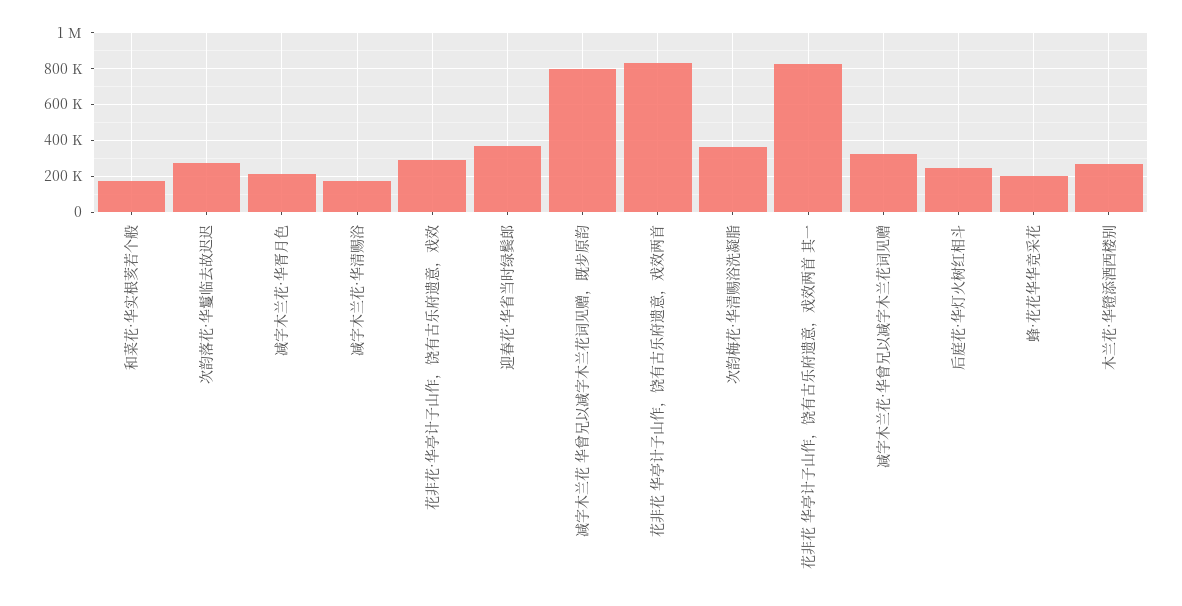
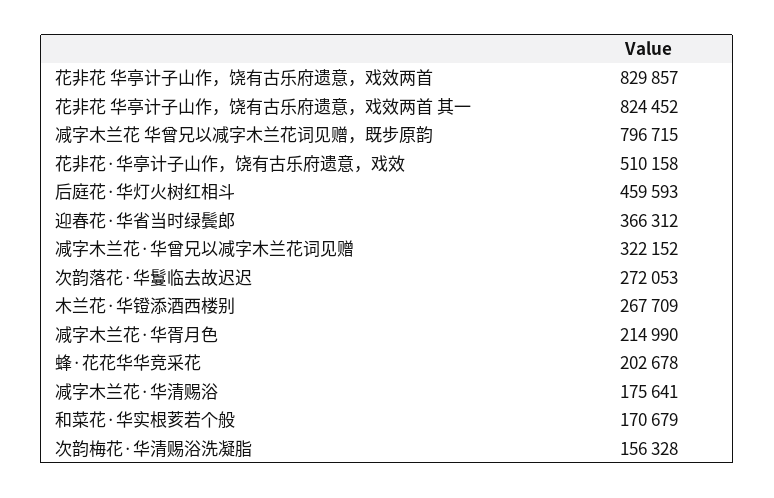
  {
    "和菜花·华实根荄若个般": 170679,
    "次韵落花·华鬘临去故迟迟": 272053,
    "减字木兰花·华胥月色": 214990,
    "减字木兰花·华清赐浴": 175641,
-   "花非花·华亭计子山作，饶有古乐府遗意，戏效": 300000,
+   "花非花·华亭计子山作，饶有古乐府遗意，戏效": 510158,
    "迎春花·华省当时绿鬓郎": 366312,
    "减字木兰花 华曾兄以减字木兰花词见赠，既步原韵": 796715,
    "花非花 华亭计子山作，饶有古乐府遗意，戏效两首": 829857,
-   "次韵梅花·华清赐浴洗凝脂": 350000,
+   "次韵梅花·华清赐浴洗凝脂": 156328,
    "花非花 华亭计子山作，饶有古乐府遗意，戏效两首 其一": 824452,
    "减字木兰花·华曾兄以减字木兰花词见赠": 322152,
-   "后庭花·华灯火树红相斗": 250000,
+   "后庭花·华灯火树红相斗": 459593,
    "蜂·花花华华竞采花": 202678,
    "木兰花·华镫添酒西楼别": 267709
  }

